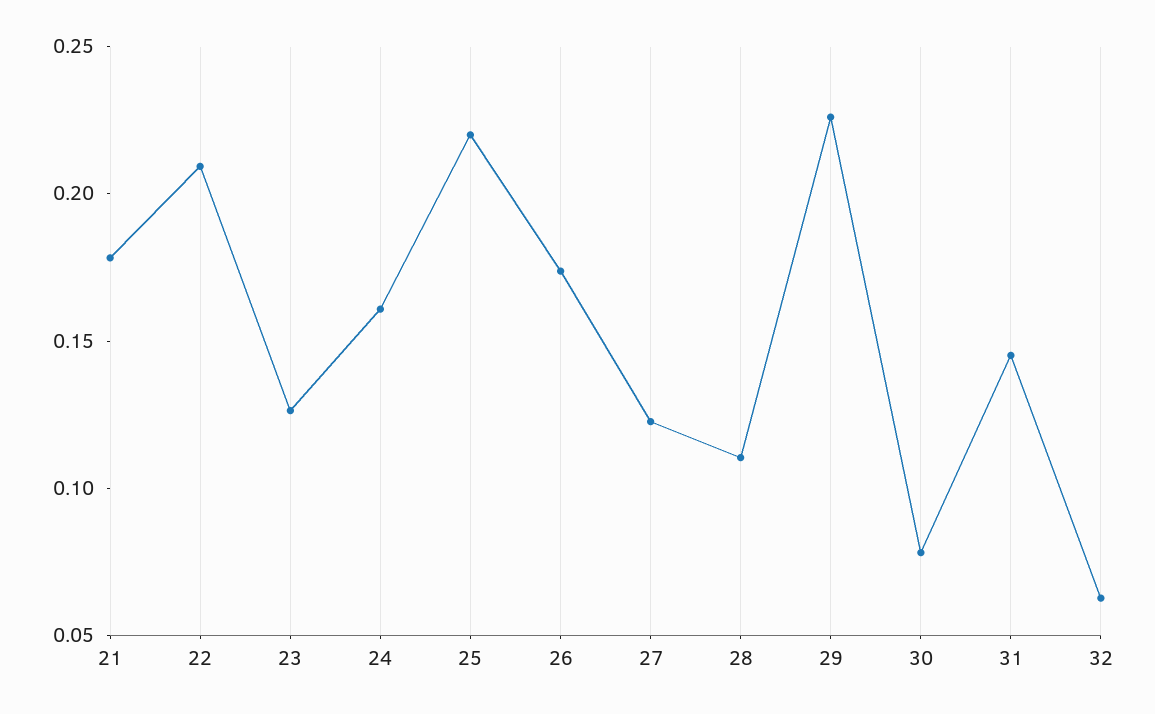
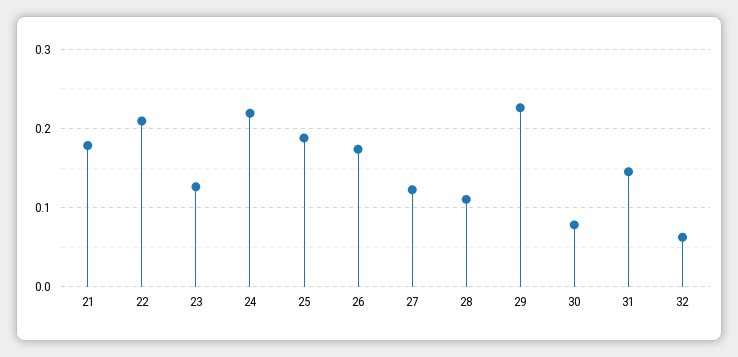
  {
    "21": 0.18,
    "22": 0.21,
    "23": 0.13,
-   "24": 0.16,
+   "24": 0.22,
-   "25": 0.22,
+   "25": 0.19,
    "26": 0.17,
    "27": 0.12,
    "28": 0.11,
    "29": 0.23,
    "30": 0.08,
    "31": 0.15,
    "32": 0.06
  }

